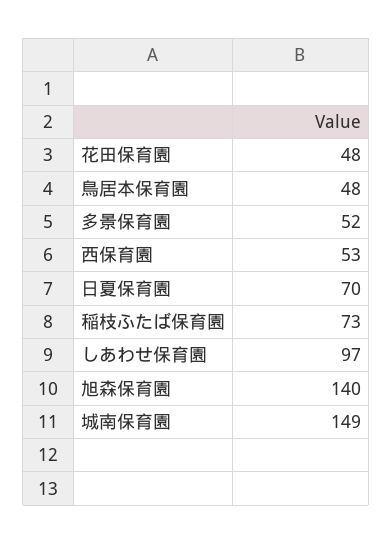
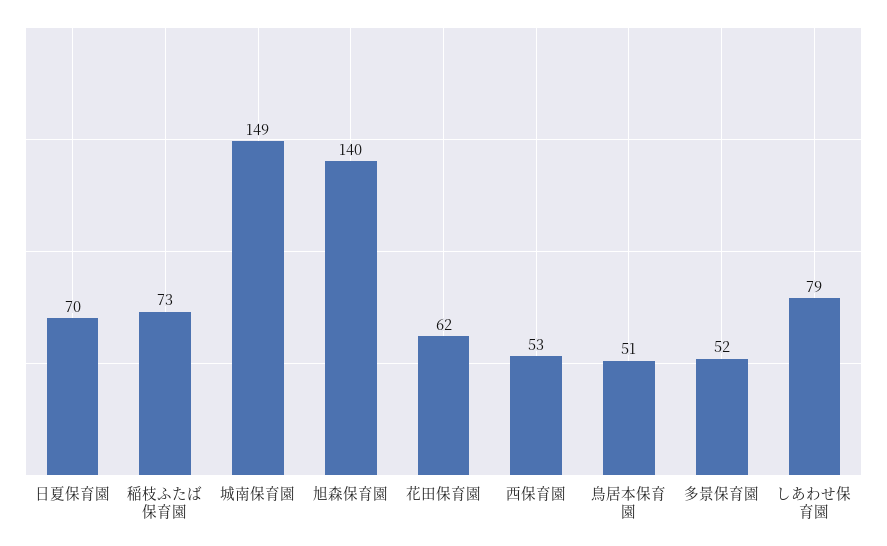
  {
-   "花田保育園": 48,
+   "花田保育園": 62,
-   "鳥居本保育園": 48,
+   "鳥居本保育園": 51,
    "多景保育園": 52,
    "西保育園": 53,
    "日夏保育園": 70,
    "稲枝ふたば保育園": 73,
-   "しあわせ保育園": 97,
+   "しあわせ保育園": 79,
    "旭森保育園": 140,
    "城南保育園": 149
  }

